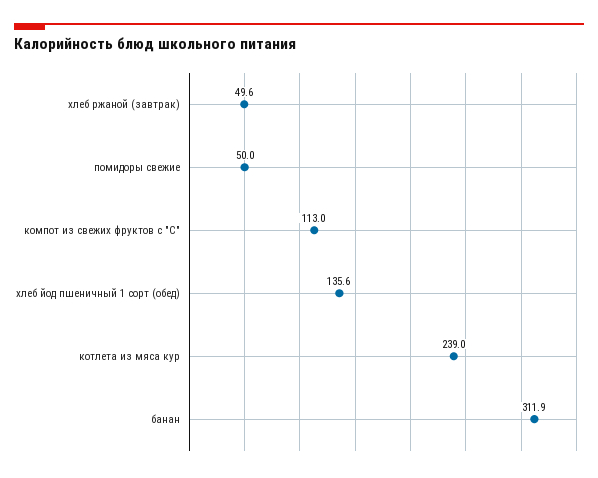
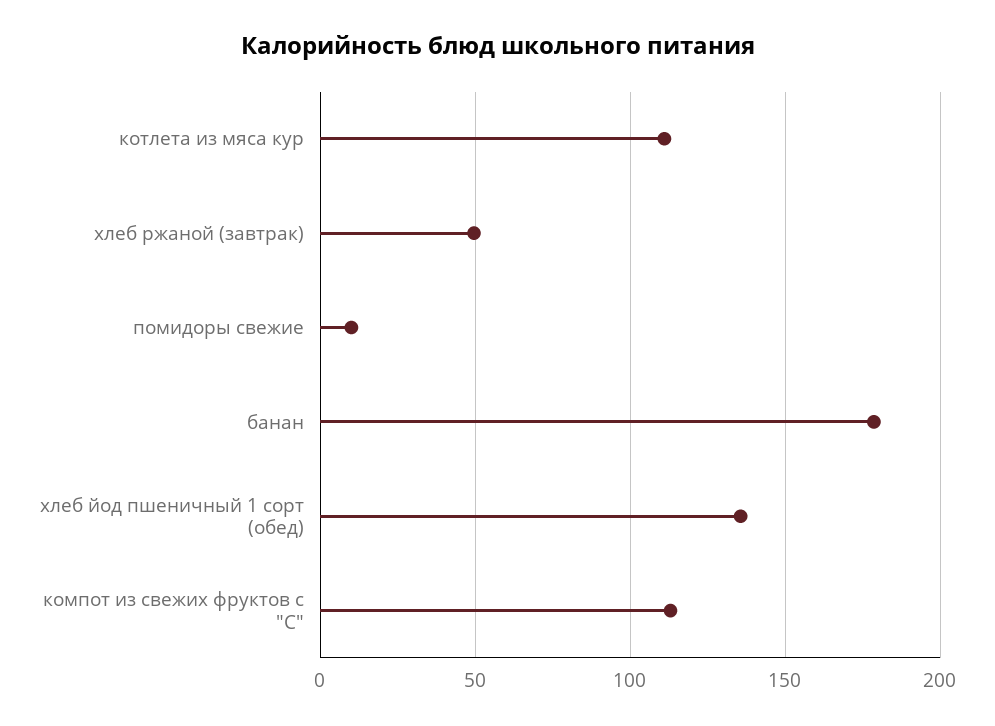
  {
    "хлеб ржаной (завтрак)": 49.6,
-   "помидоры свежие": 50,
+   "помидоры свежие": 10,
    "компот из свежих фруктов с \"С\"": 113,
    "хлеб йод пшеничный 1 сорт (обед)": 135.6,
-   "котлета из мяса кур": 239,
+   "котлета из мяса кур": 110,
-   "банан": 311.9
+   "банан": 180
  }

